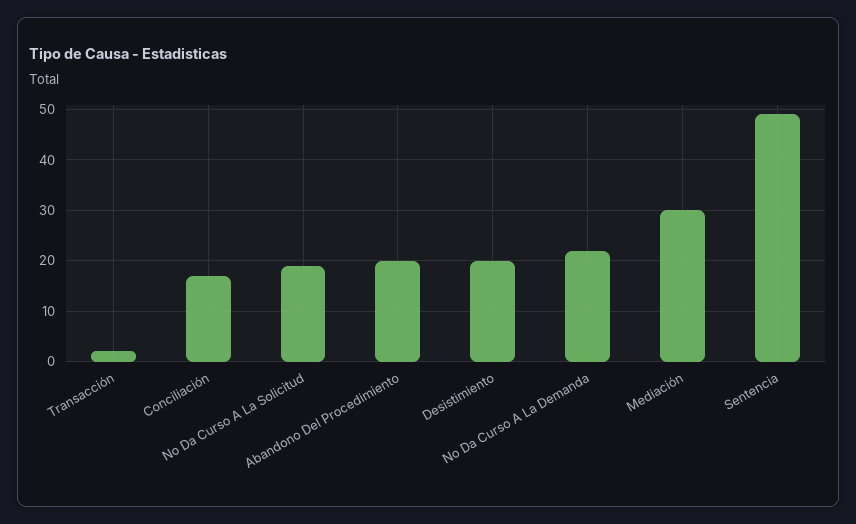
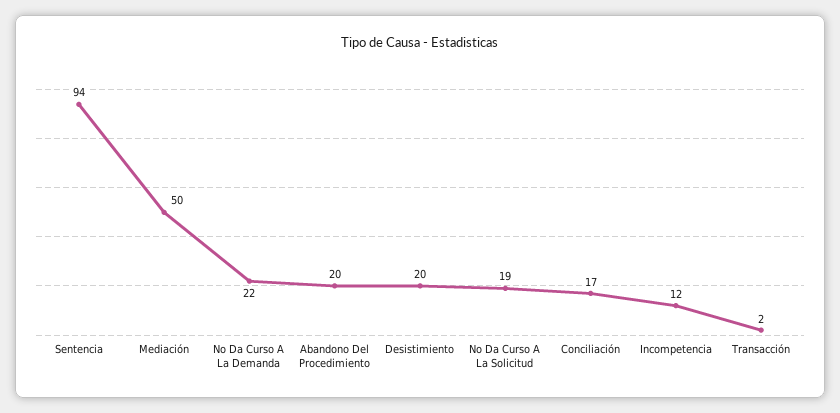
  {
    "Transacción": 2,
    "Conciliación": 17,
    "No Da Curso A La Solicitud": 19,
    "Abandono Del Procedimiento": 20,
    "Desistimiento": 20,
    "No Da Curso A La Demanda": 22,
-   "Mediación": 30,
+   "Mediación": 50,
-   "Sentencia": 50
+   "Sentencia": 94,
+   "Incompetencia": 12
  }

